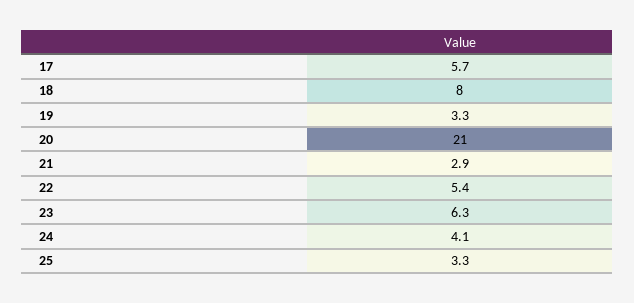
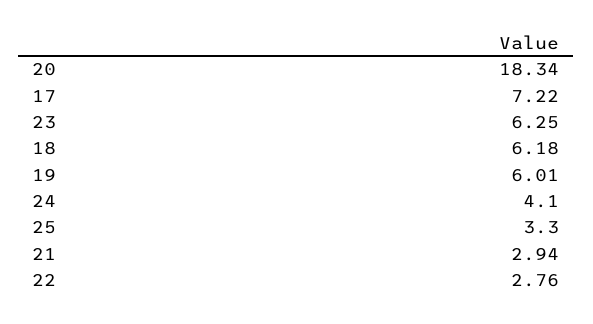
  {
-   "17": 5.7,
+   "17": 7.22,
-   "18": 8,
+   "18": 6.18,
-   "19": 3.3,
+   "19": 6.01,
-   "20": 21,
+   "20": 18.34,
    "21": 2.94,
-   "22": 5.4,
+   "22": 2.76,
    "23": 6.25,
    "24": 4.1,
    "25": 3.3
  }

